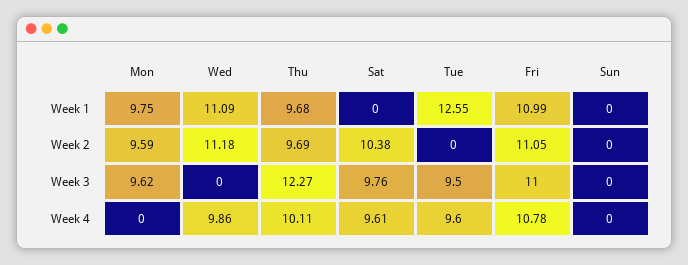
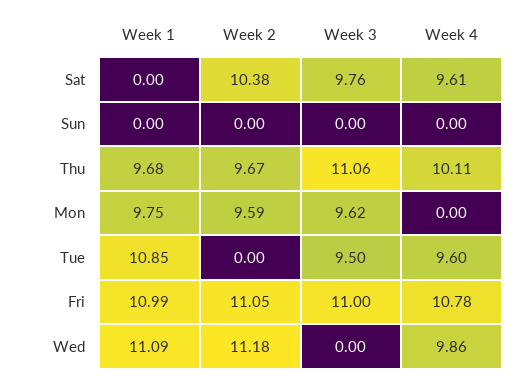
  {
    "Mon": {
      "Week 1": 9.75,
      "Week 2": 9.59,
      "Week 3": 9.62,
      "Week 4": 0
    },
    "Wed": {
      "Week 1": 11.09,
      "Week 2": 11.18,
      "Week 3": 0,
      "Week 4": 9.86
    },
    "Thu": {
      "Week 1": 9.68,
-     "Week 2": 9.69,
+     "Week 2": 9.67,
-     "Week 3": 12.27,
+     "Week 3": 11.06,
      "Week 4": 10.11
    },
    "Sat": {
      "Week 1": 0,
      "Week 2": 10.38,
      "Week 3": 9.76,
      "Week 4": 9.61
    },
    "Tue": {
-     "Week 1": 12.55,
+     "Week 1": 10.85,
      "Week 2": 0,
      "Week 3": 9.5,
      "Week 4": 9.6
    },
    "Fri": {
      "Week 1": 10.99,
      "Week 2": 11.05,
      "Week 3": 11,
      "Week 4": 10.78
    },
    "Sun": {
      "Week 1": 0,
      "Week 2": 0,
      "Week 3": 0,
      "Week 4": 0
    }
  }

